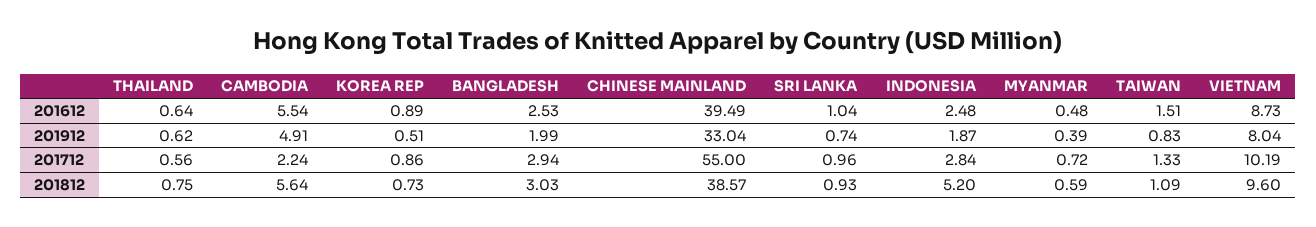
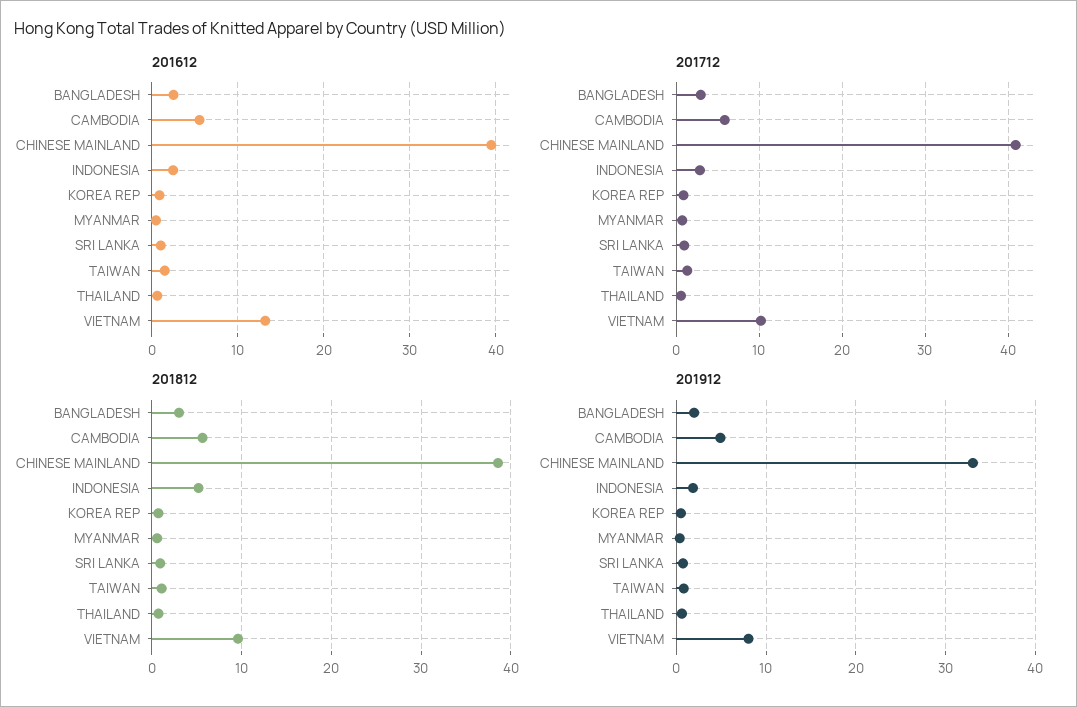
  {
    "201612": {
      "THAILAND": 0.64,
      "CAMBODIA": 5.54,
      "KOREA REP": 0.89,
      "BANGLADESH": 2.53,
      "CHINESE MAINLAND": 39.49,
      "SRI LANKA": 1.04,
      "INDONESIA": 2.48,
      "MYANMAR": 0.48,
      "TAIWAN": 1.51,
-     "VIETNAM": 8.73
+     "VIETNAM": 13
    },
    "201912": {
      "THAILAND": 0.62,
      "CAMBODIA": 4.91,
      "KOREA REP": 0.51,
      "BANGLADESH": 1.99,
      "CHINESE MAINLAND": 33.04,
      "SRI LANKA": 0.74,
      "INDONESIA": 1.87,
      "MYANMAR": 0.39,
      "TAIWAN": 0.83,
      "VIETNAM": 8.04
    },
    "201712": {
      "THAILAND": 0.56,
-     "CAMBODIA": 2.24,
+     "CAMBODIA": 6,
      "KOREA REP": 0.86,
      "BANGLADESH": 2.94,
-     "CHINESE MAINLAND": 55,
+     "CHINESE MAINLAND": 41,
      "SRI LANKA": 0.96,
      "INDONESIA": 2.84,
      "MYANMAR": 0.72,
      "TAIWAN": 1.33,
      "VIETNAM": 10.19
    },
    "201812": {
      "THAILAND": 0.75,
      "CAMBODIA": 5.64,
      "KOREA REP": 0.73,
      "BANGLADESH": 3.03,
      "CHINESE MAINLAND": 38.57,
      "SRI LANKA": 0.93,
      "INDONESIA": 5.2,
      "MYANMAR": 0.59,
      "TAIWAN": 1.09,
      "VIETNAM": 9.6
    }
  }

